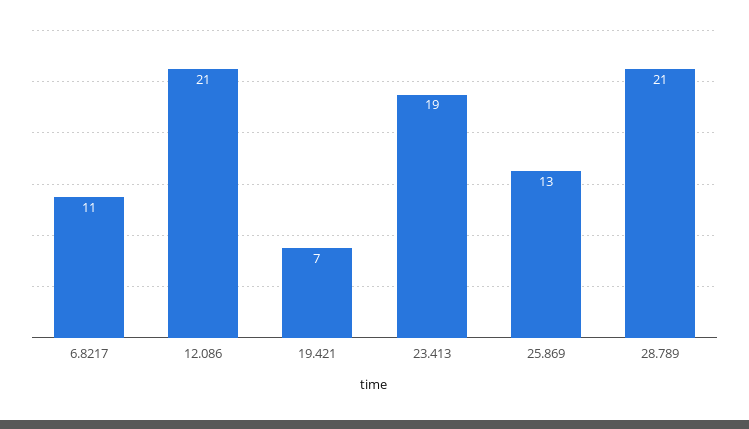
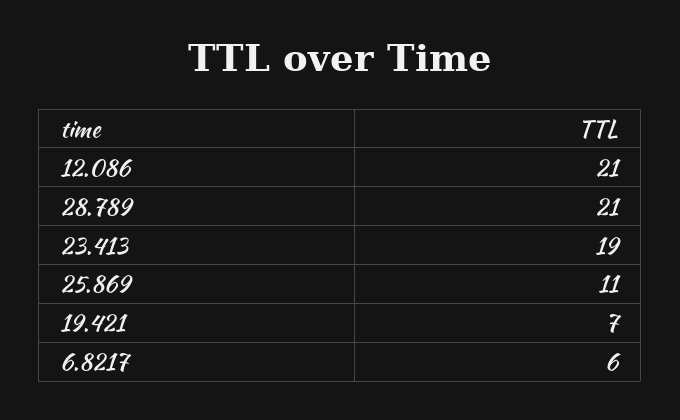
  {
-   "6.8217": 11,
+   "6.8217": 6,
    "12.086": 21,
    "19.421": 7,
    "23.413": 19,
-   "25.869": 13,
+   "25.869": 11,
    "28.789": 21
  }

